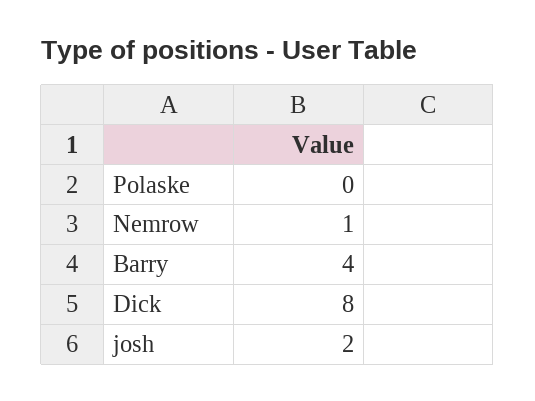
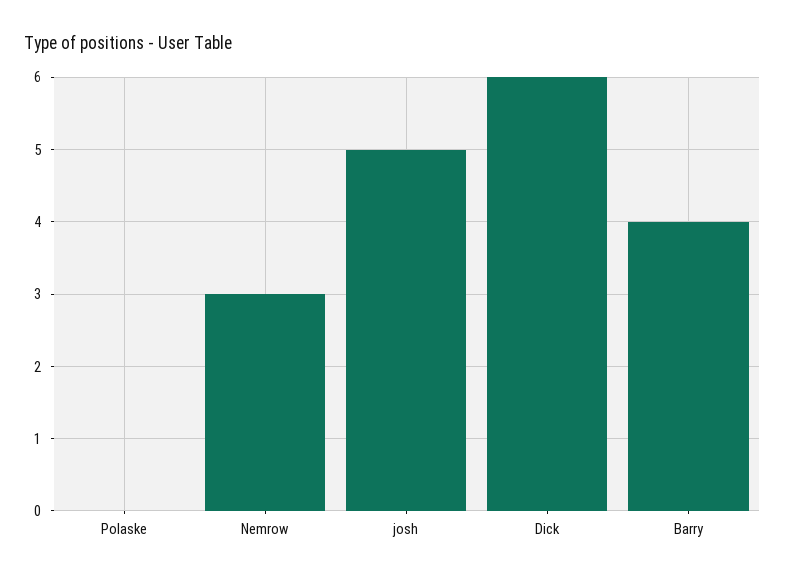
  {
    "Polaske": 0,
-   "Nemrow": 1,
+   "Nemrow": 3,
    "Barry": 4,
-   "Dick": 8,
+   "Dick": 6,
-   "josh": 2
+   "josh": 5
  }

